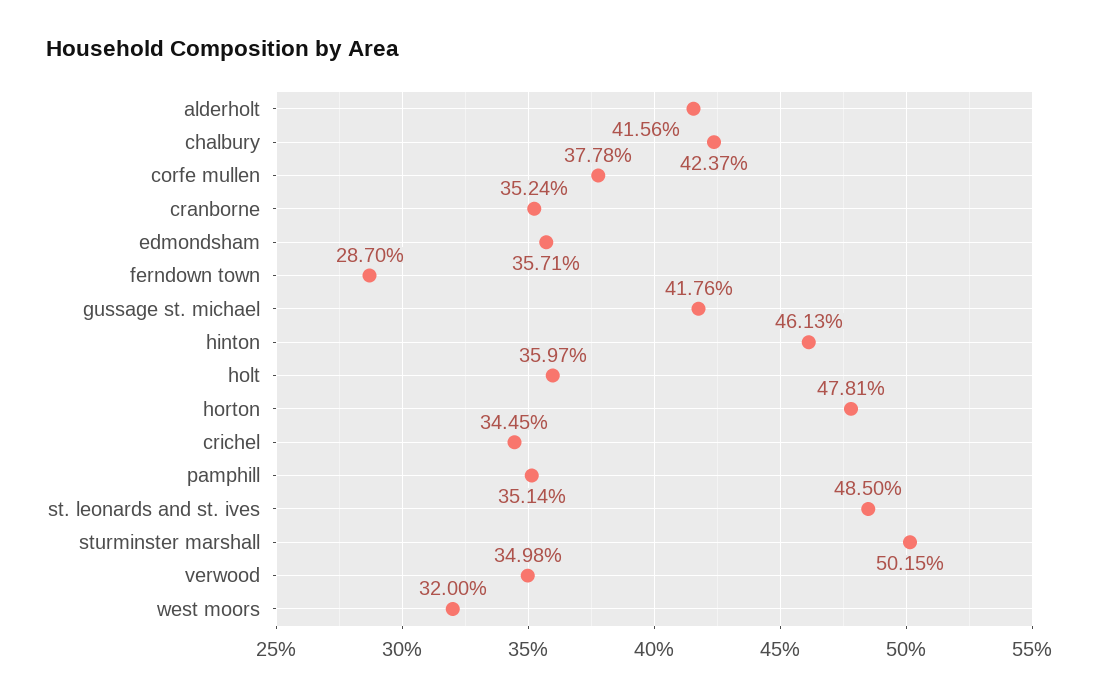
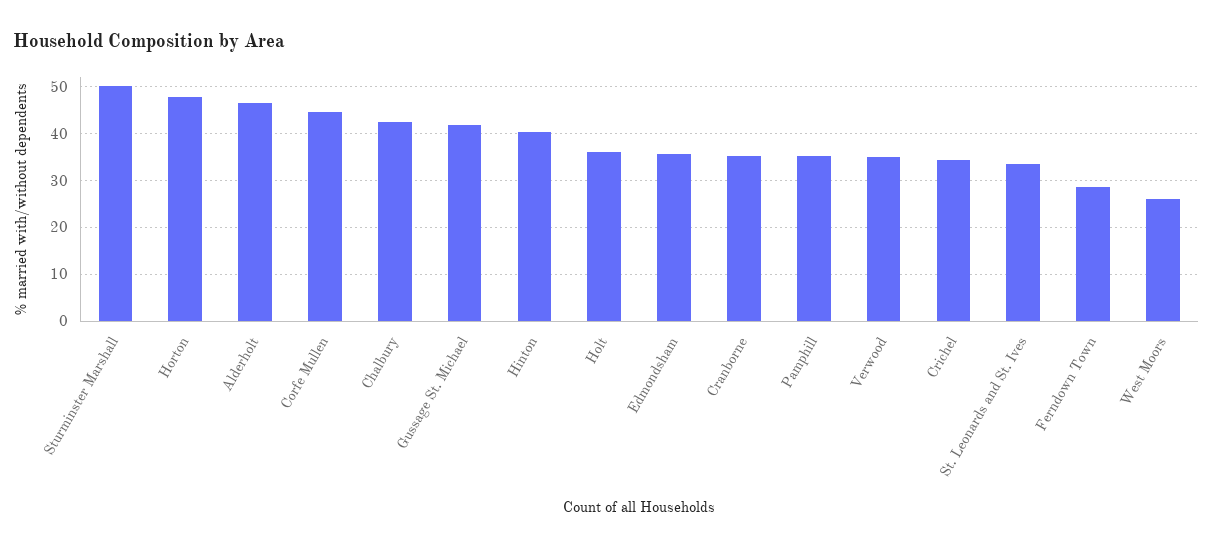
  {
-   "alderholt": 41.56,
+   "alderholt": 46,
    "chalbury": 42.37,
-   "corfe mullen": 37.78,
+   "corfe mullen": 44,
    "cranborne": 35.24,
    "edmondsham": 35.71,
    "ferndown town": 28.7,
    "gussage st. michael": 41.76,
-   "hinton": 46.13,
+   "hinton": 40,
    "holt": 35.97,
    "horton": 47.81,
    "crichel": 34.45,
    "pamphill": 35.14,
-   "st. leonards and st. ives": 48.5,
+   "st. leonards and st. ives": 34,
    "sturminster marshall": 50.15,
    "verwood": 34.98,
-   "west moors": 32
+   "west moors": 26
  }

